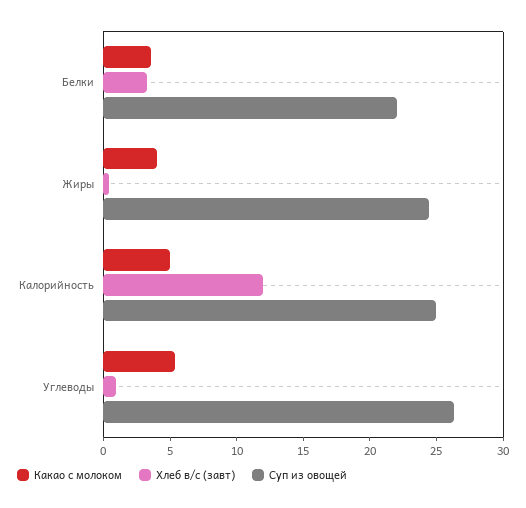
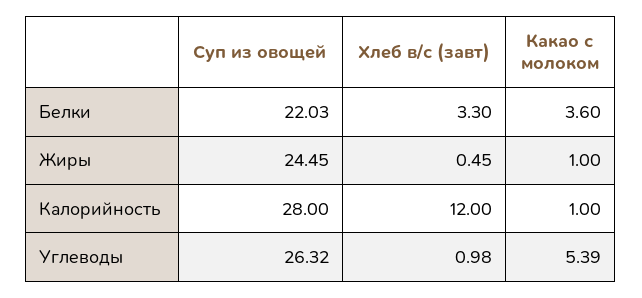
  {
    "Какао с молоком": {
      "Белки": 3.6,
-     "Жиры": 4,
+     "Жиры": 1,
-     "Калорийность": 5,
+     "Калорийность": 1,
      "Углеводы": 5.39
    },
    "Хлеб в/с (завт)": {
      "Белки": 3.3,
      "Жиры": 0.45,
      "Калорийность": 12,
      "Углеводы": 0.98
    },
    "Суп из овощей": {
      "Белки": 22.03,
      "Жиры": 24.45,
-     "Калорийность": 25,
+     "Калорийность": 28,
      "Углеводы": 26.32
    }
  }

